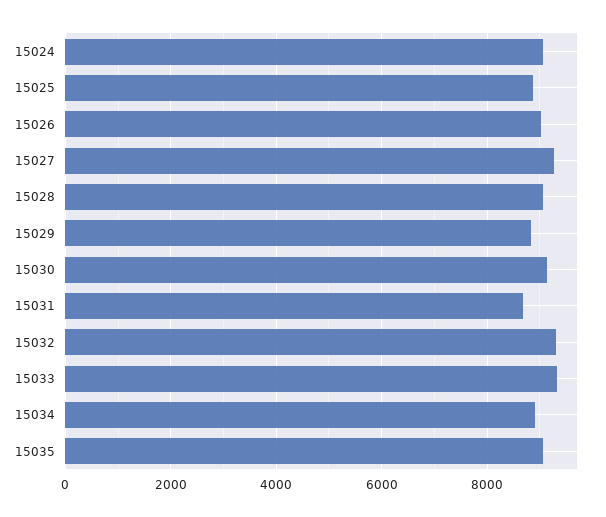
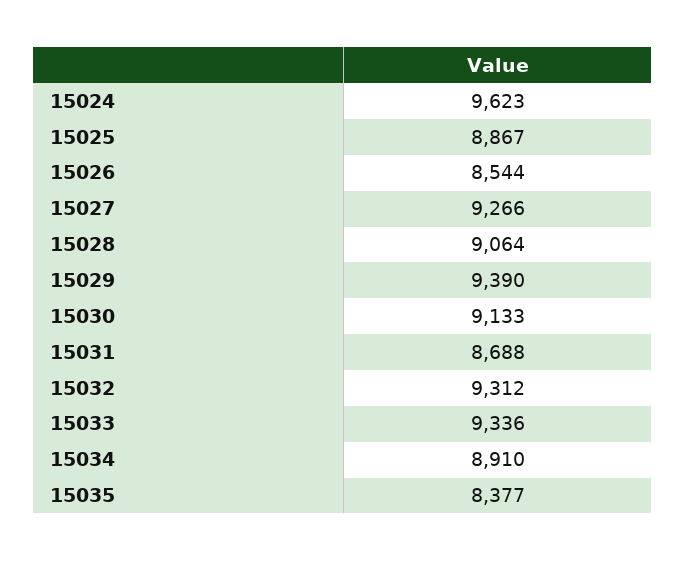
  {
-   "15024": 9000,
+   "15024": 9623,
    "15025": 8867,
-   "15026": 9000,
+   "15026": 8544,
    "15027": 9266,
    "15028": 9064,
-   "15029": 8800,
+   "15029": 9390,
    "15030": 9133,
    "15031": 8688,
    "15032": 9312,
    "15033": 9336,
    "15034": 8910,
-   "15035": 9000
+   "15035": 8377
  }

